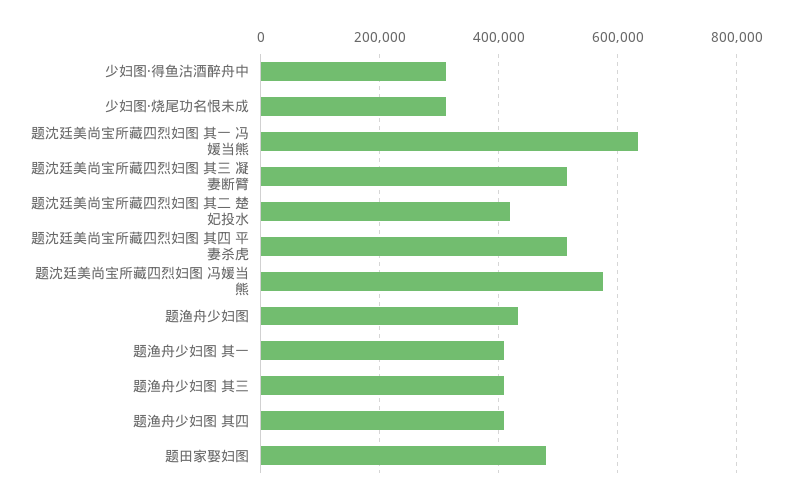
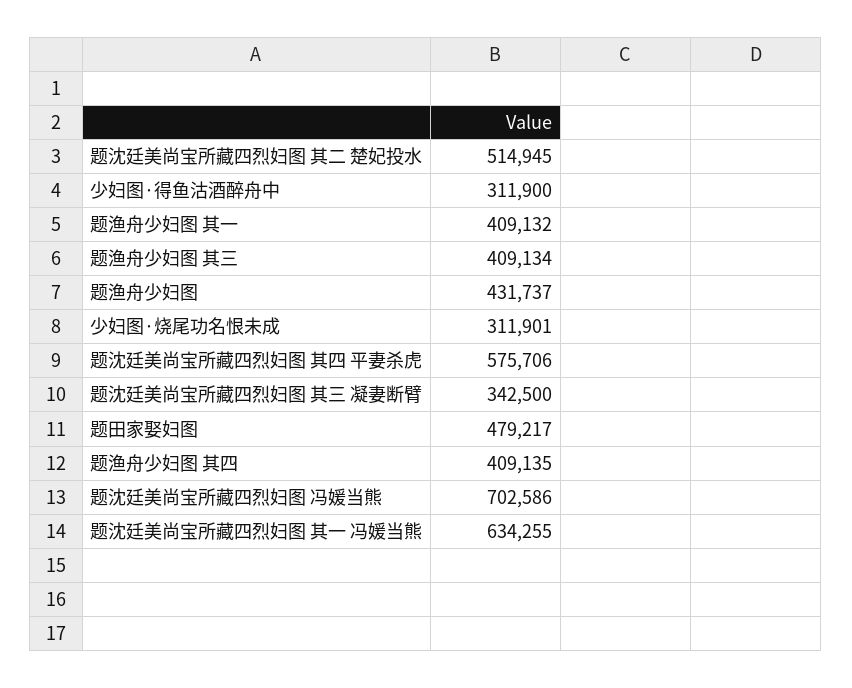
  {
    "少妇图·得鱼沽酒醉舟中": 311900,
    "少妇图·烧尾功名恨未成": 311901,
    "题沈廷美尚宝所藏四烈妇图 其一 冯媛当熊": 634255,
-   "题沈廷美尚宝所藏四烈妇图 其三 凝妻断臂": 520000,
+   "题沈廷美尚宝所藏四烈妇图 其三 凝妻断臂": 342500,
-   "题沈廷美尚宝所藏四烈妇图 其二 楚妃投水": 420000,
+   "题沈廷美尚宝所藏四烈妇图 其二 楚妃投水": 514945,
-   "题沈廷美尚宝所藏四烈妇图 其四 平妻杀虎": 520000,
+   "题沈廷美尚宝所藏四烈妇图 其四 平妻杀虎": 575706,
-   "题沈廷美尚宝所藏四烈妇图 冯媛当熊": 580000,
+   "题沈廷美尚宝所藏四烈妇图 冯媛当熊": 702586,
    "题渔舟少妇图": 431737,
    "题渔舟少妇图 其一": 409132,
    "题渔舟少妇图 其三": 409134,
    "题渔舟少妇图 其四": 409135,
    "题田家娶妇图": 479217
  }

